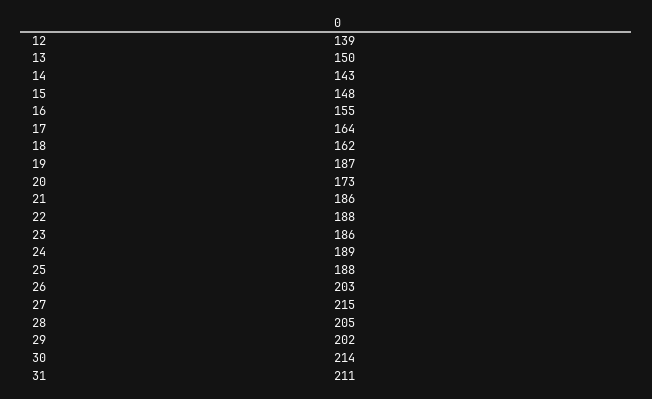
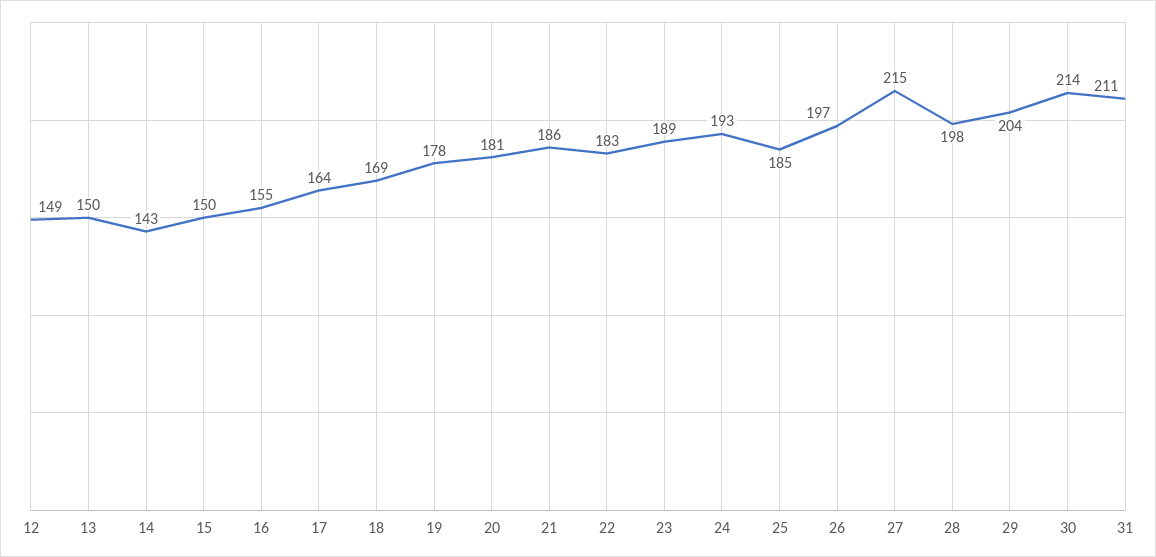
  {
-   "12": 139,
+   "12": 149,
    "13": 150,
    "14": 143,
-   "15": 148,
+   "15": 150,
    "16": 155,
    "17": 164,
-   "18": 162,
+   "18": 169,
-   "19": 187,
+   "19": 178,
-   "20": 173,
+   "20": 181,
    "21": 186,
-   "22": 188,
+   "22": 183,
-   "23": 186,
+   "23": 189,
-   "24": 189,
+   "24": 193,
-   "25": 188,
+   "25": 185,
-   "26": 203,
+   "26": 197,
    "27": 215,
-   "28": 205,
+   "28": 198,
-   "29": 202,
+   "29": 204,
    "30": 214,
    "31": 211
  }

